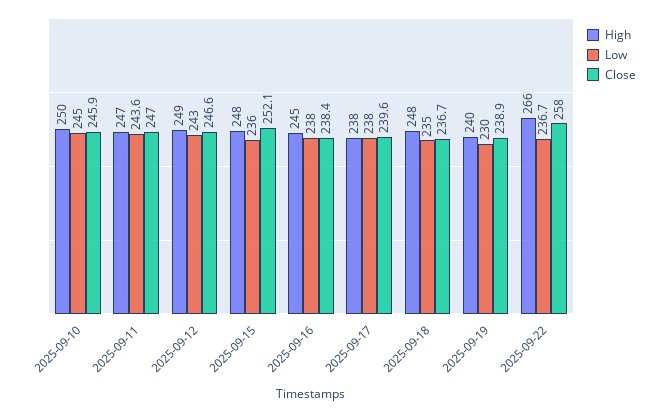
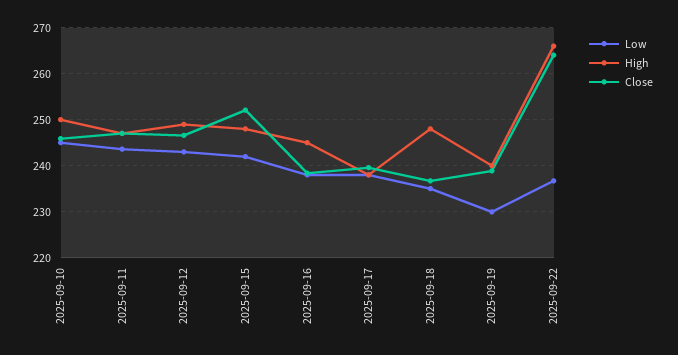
  {
    "High": {
      "2025-09-10": 250,
      "2025-09-11": 247,
      "2025-09-12": 249,
      "2025-09-15": 248,
      "2025-09-16": 245,
      "2025-09-17": 238,
      "2025-09-18": 248,
      "2025-09-19": 240,
      "2025-09-22": 266
    },
    "Low": {
      "2025-09-10": 245,
      "2025-09-11": 243.6,
      "2025-09-12": 243,
-     "2025-09-15": 236,
+     "2025-09-15": 242,
      "2025-09-16": 238,
      "2025-09-17": 238,
      "2025-09-18": 235,
      "2025-09-19": 230,
      "2025-09-22": 236.7
    },
    "Close": {
      "2025-09-10": 245.9,
      "2025-09-11": 247,
      "2025-09-12": 246.6,
      "2025-09-15": 252.1,
      "2025-09-16": 238.4,
      "2025-09-17": 239.6,
      "2025-09-18": 236.7,
      "2025-09-19": 238.9,
-     "2025-09-22": 258
+     "2025-09-22": 264
    }
  }

